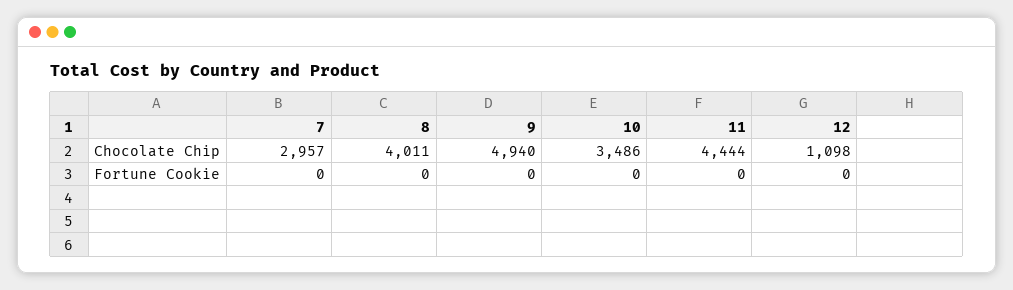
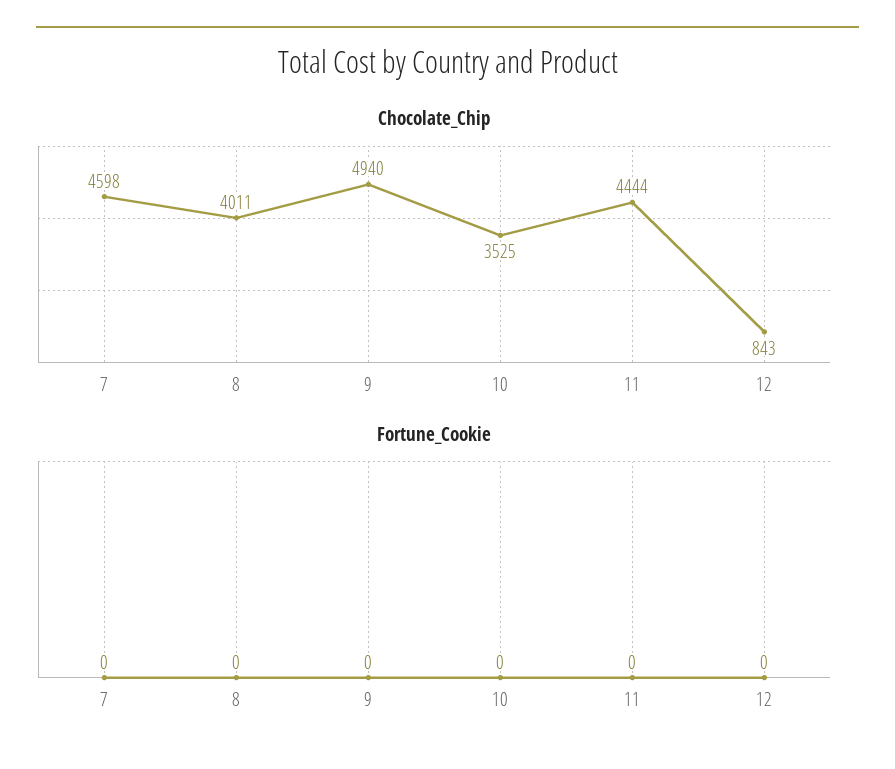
  {
    "Chocolate Chip": {
-     "7": 2957,
+     "7": 4598,
      "8": 4011,
      "9": 4940,
-     "10": 3486,
+     "10": 3525,
      "11": 4444,
-     "12": 1098
+     "12": 843
    },
    "Fortune Cookie": {
      "7": 0,
      "8": 0,
      "9": 0,
      "10": 0,
      "11": 0,
      "12": 0
    }
  }

